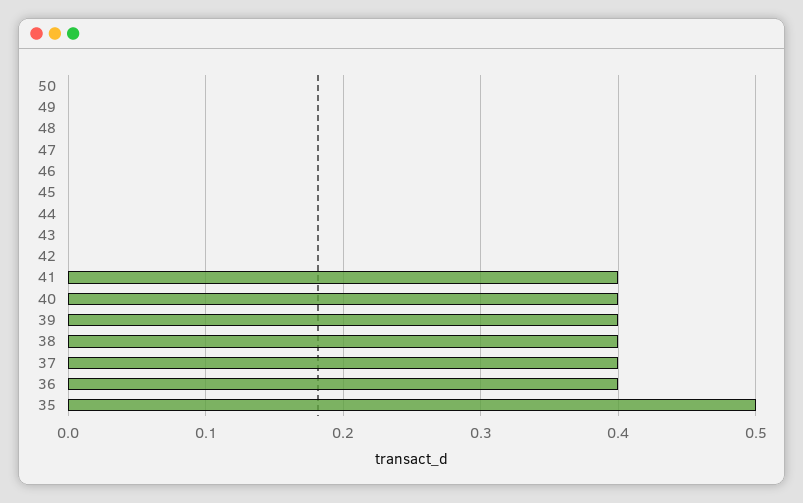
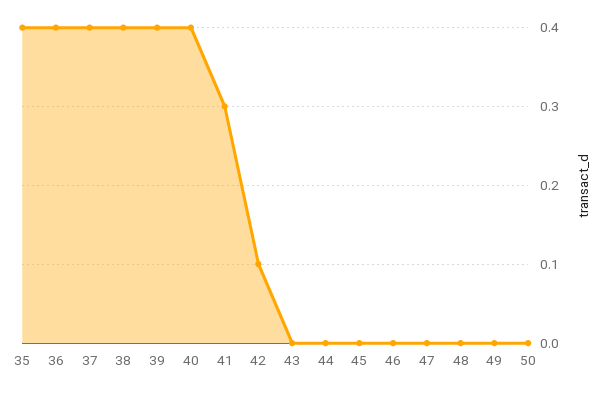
  {
    "50": 0,
    "49": 0,
    "48": 0,
    "47": 0,
    "46": 0,
    "45": 0,
    "44": 0,
    "43": 0,
-   "42": 0,
+   "42": 0.1,
-   "41": 0.4,
+   "41": 0.3,
    "40": 0.4,
    "39": 0.4,
    "38": 0.4,
    "37": 0.4,
    "36": 0.4,
-   "35": 0.5
+   "35": 0.4
  }

